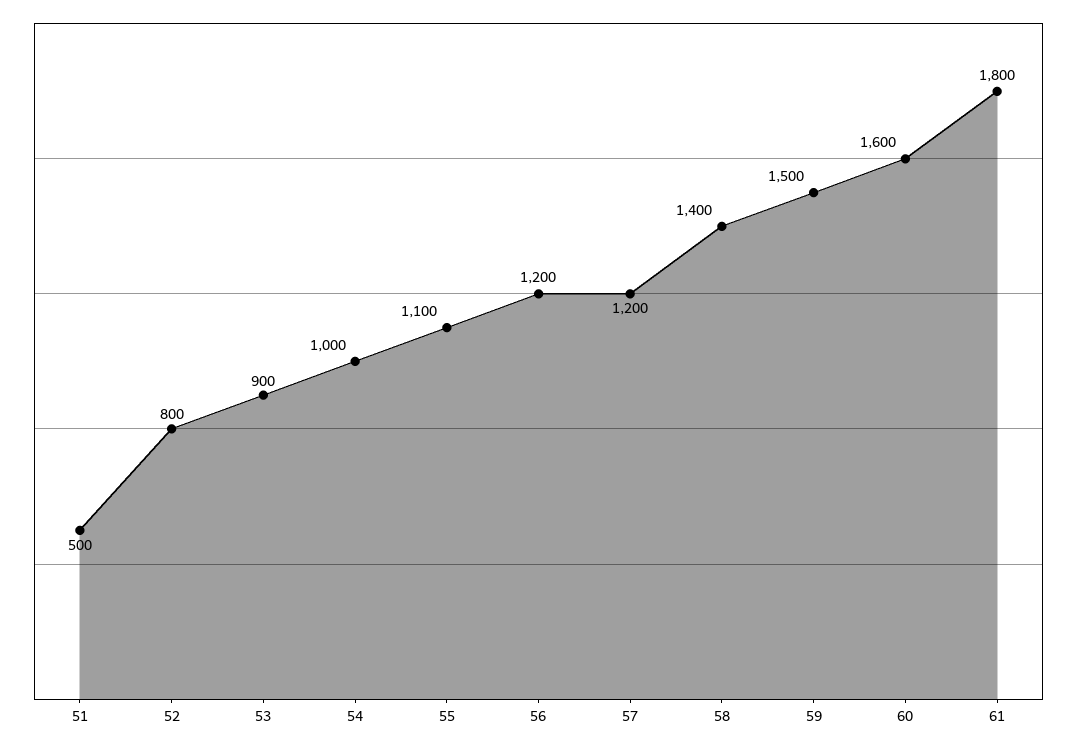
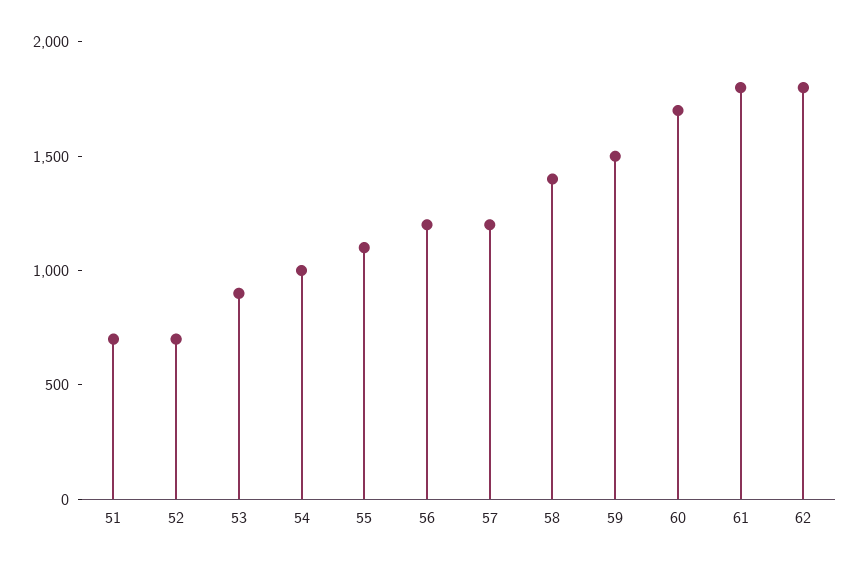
  {
-   "51": 500,
+   "51": 700,
-   "52": 800,
+   "52": 700,
    "53": 900,
    "54": 1000,
    "55": 1100,
    "56": 1200,
    "57": 1200,
    "58": 1400,
    "59": 1500,
-   "60": 1600,
+   "60": 1700,
-   "61": 1800
+   "61": 1800,
+   "62": 1800
  }

